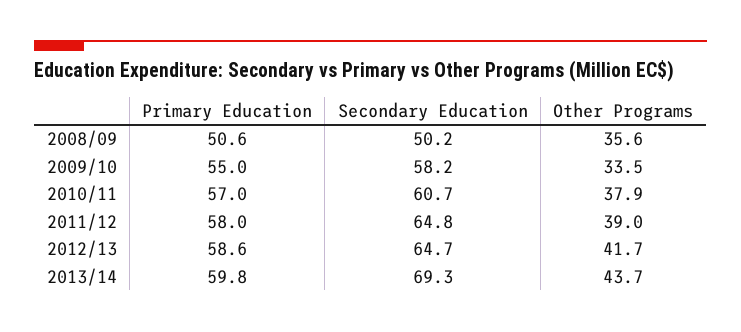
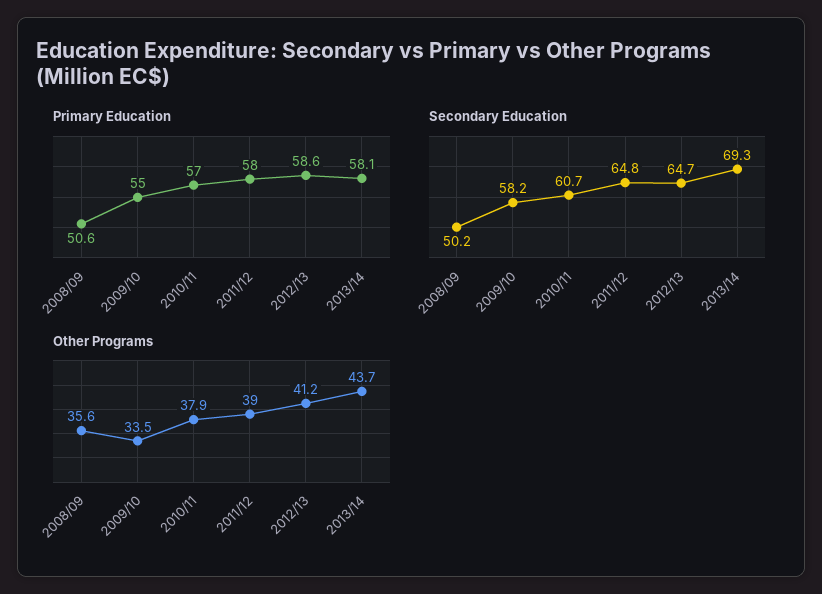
  {
    "Primary Education": {
      "2008/09": 50.6,
      "2009/10": 55,
      "2010/11": 57,
      "2011/12": 58,
      "2012/13": 58.6,
-     "2013/14": 59.8
+     "2013/14": 58.1
    },
    "Secondary Education": {
      "2008/09": 50.2,
      "2009/10": 58.2,
      "2010/11": 60.7,
      "2011/12": 64.8,
      "2012/13": 64.7,
      "2013/14": 69.3
    },
    "Other Programs": {
      "2008/09": 35.6,
      "2009/10": 33.5,
      "2010/11": 37.9,
      "2011/12": 39,
-     "2012/13": 41.7,
+     "2012/13": 41.2,
      "2013/14": 43.7
    }
  }

